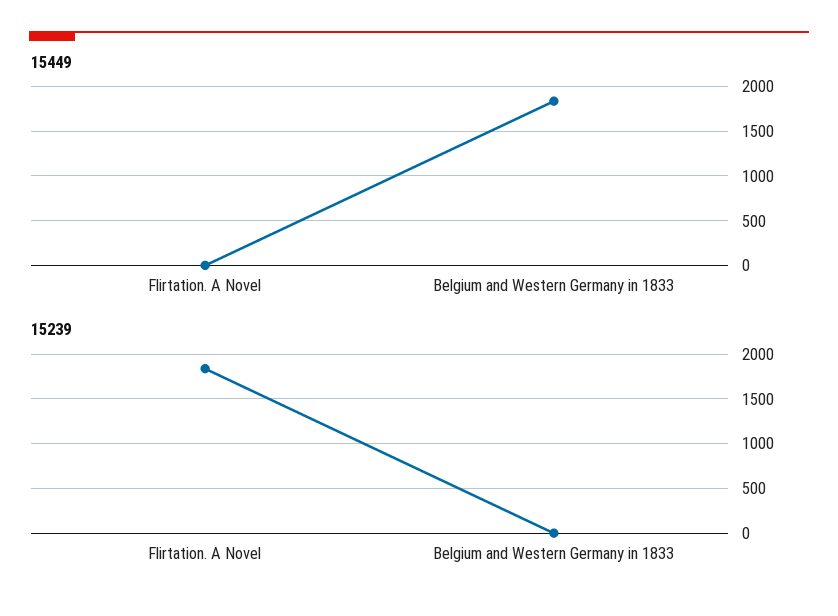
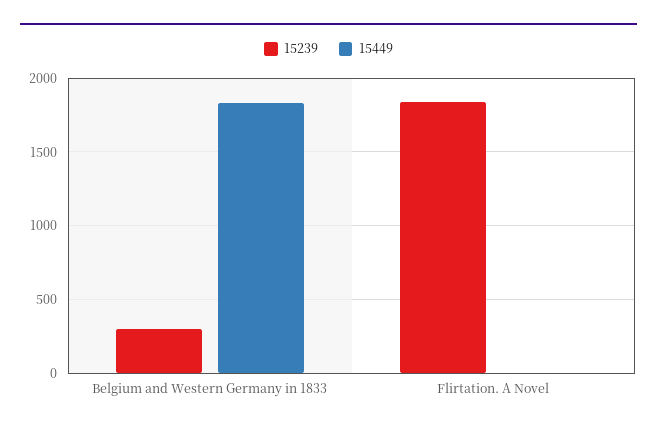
  {
    "15449": {
      "Flirtation. A Novel": 0,
      "Belgium and Western Germany in 1833": 1850
    },
    "15239": {
      "Flirtation. A Novel": 1850,
-     "Belgium and Western Germany in 1833": 0
+     "Belgium and Western Germany in 1833": 300
    }
  }

